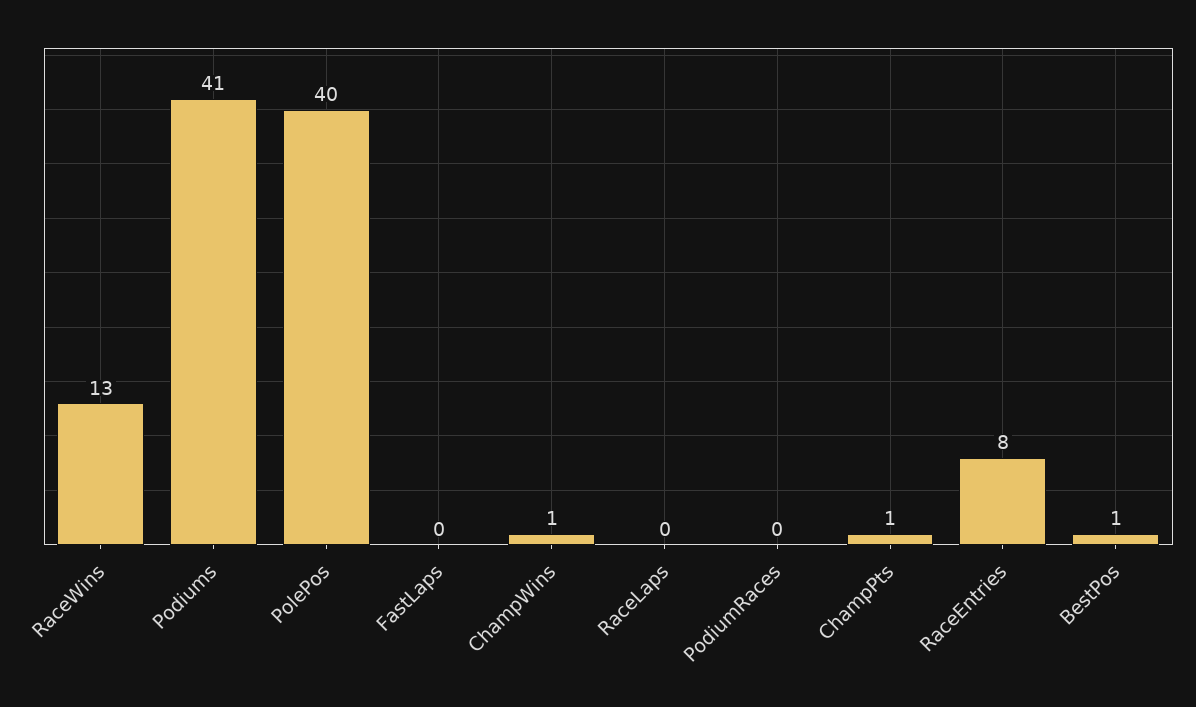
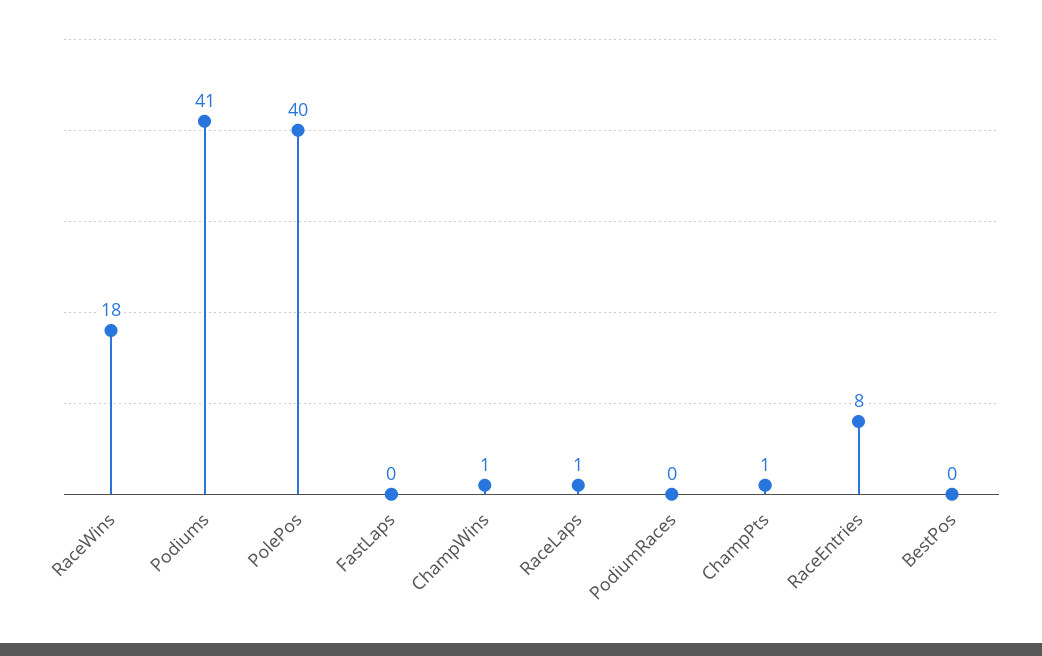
  {
-   "RaceWins": 13,
+   "RaceWins": 18,
    "Podiums": 41,
    "PolePos": 40,
    "FastLaps": 0,
    "ChampWins": 1,
-   "RaceLaps": 0,
+   "RaceLaps": 1,
    "PodiumRaces": 0,
    "ChampPts": 1,
    "RaceEntries": 8,
-   "BestPos": 1
+   "BestPos": 0
  }

